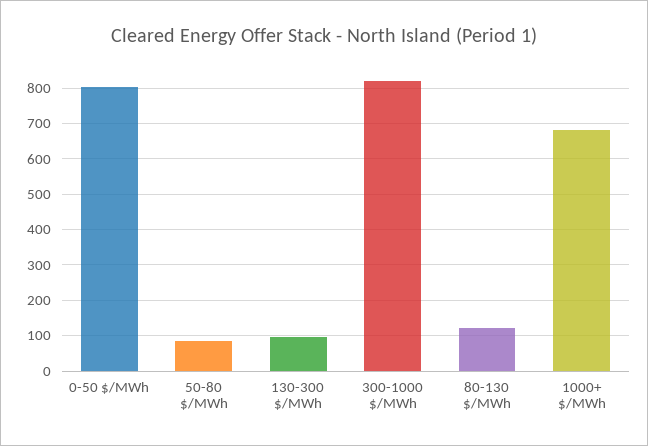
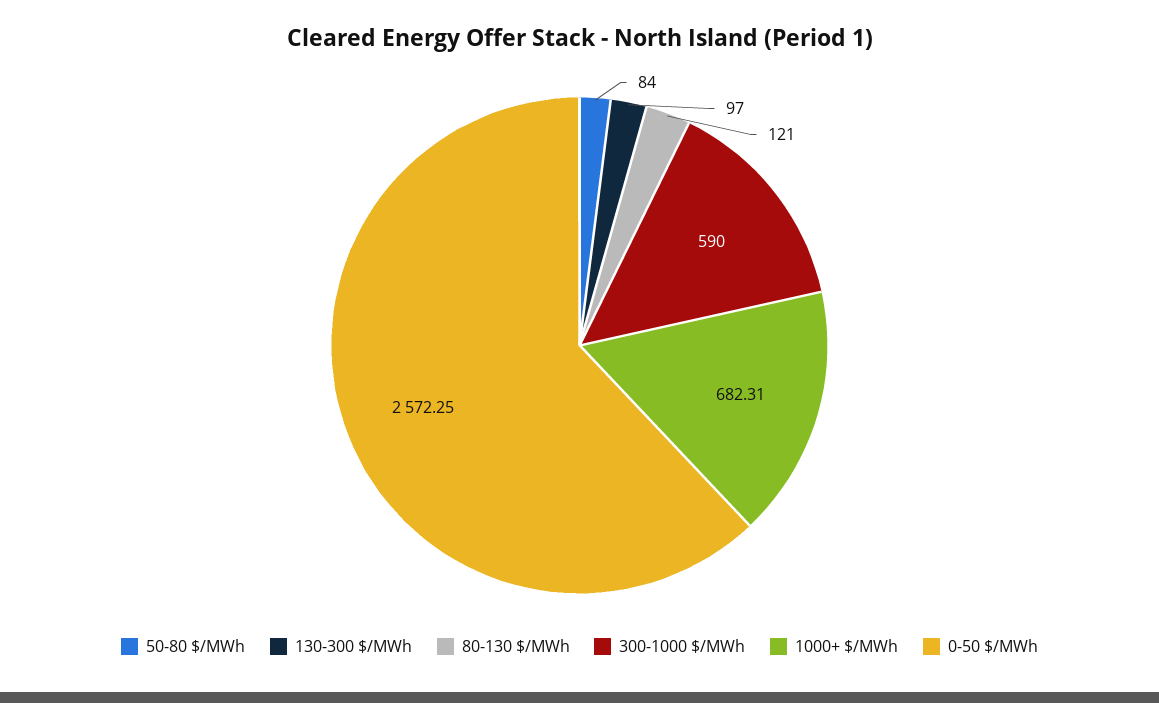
  {
-   "0-50 $/MWh": 800,
+   "0-50 $/MWh": 2572.25,
    "50-80 $/MWh": 84,
    "130-300 $/MWh": 97,
-   "300-1000 $/MWh": 820,
+   "300-1000 $/MWh": 590,
    "80-130 $/MWh": 121,
    "1000+ $/MWh": 682.31
  }

